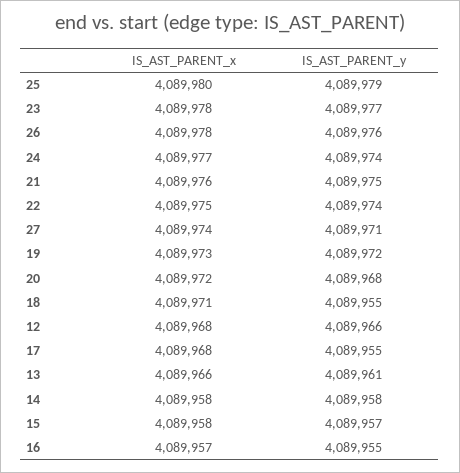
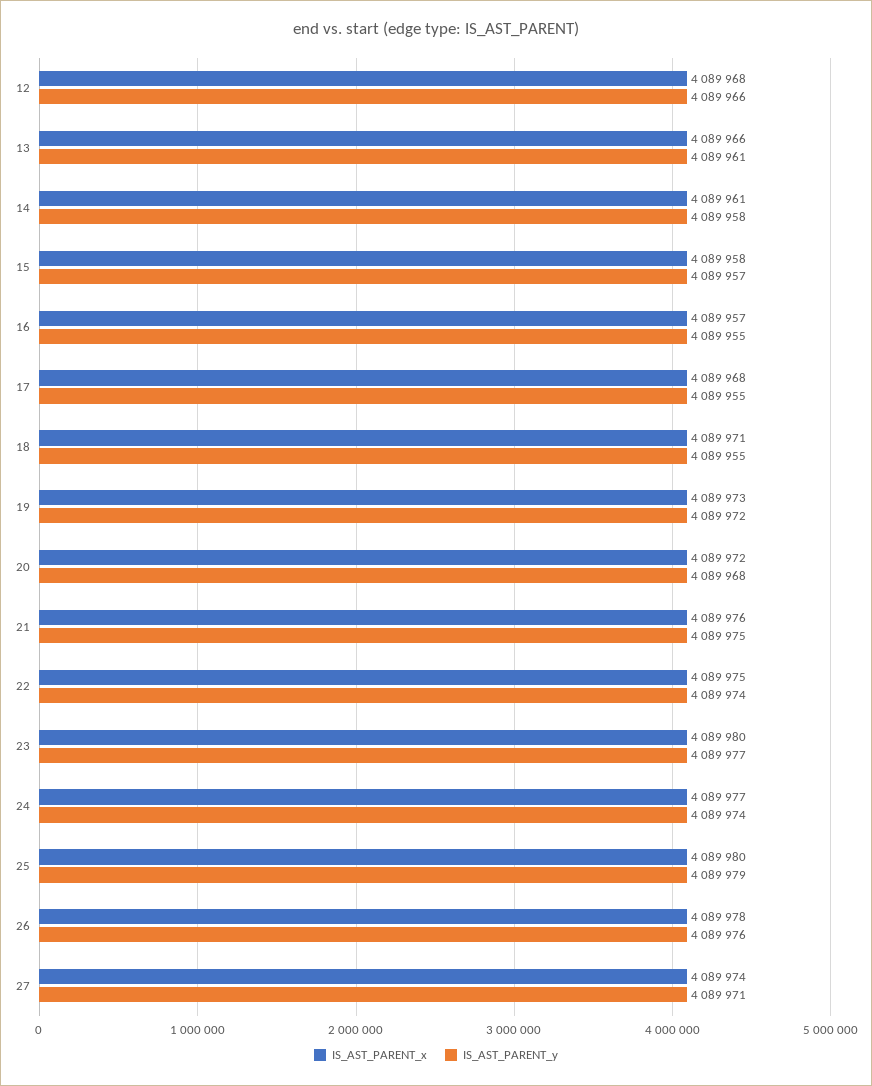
  {
    "IS_AST_PARENT_x": {
      "25": 4089980,
-     "23": 4089978,
+     "23": 4089980,
      "26": 4089978,
      "24": 4089977,
      "21": 4089976,
      "22": 4089975,
      "27": 4089974,
      "19": 4089973,
      "20": 4089972,
      "18": 4089971,
      "12": 4089968,
      "17": 4089968,
      "13": 4089966,
-     "14": 4089958,
+     "14": 4089961,
      "15": 4089958,
      "16": 4089957
    },
    "IS_AST_PARENT_y": {
      "25": 4089979,
      "23": 4089977,
      "26": 4089976,
      "24": 4089974,
      "21": 4089975,
      "22": 4089974,
      "27": 4089971,
      "19": 4089972,
      "20": 4089968,
      "18": 4089955,
      "12": 4089966,
      "17": 4089955,
      "13": 4089961,
      "14": 4089958,
      "15": 4089957,
      "16": 4089955
    }
  }

